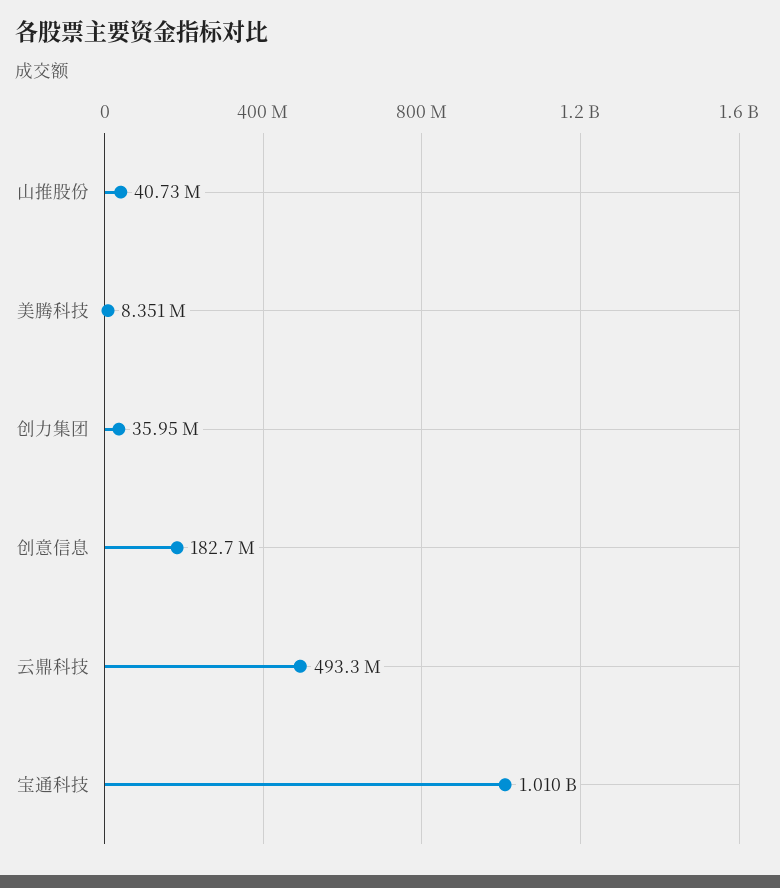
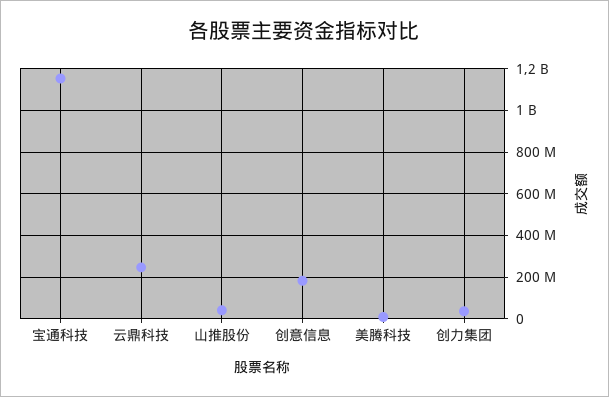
  {
    "山推股份": 40730000,
    "美腾科技": 8351000,
    "创力集团": 35950000,
    "创意信息": 182700000,
-   "云鼎科技": 493300000,
+   "云鼎科技": 250000000,
-   "宝通科技": 1010000000
+   "宝通科技": 1150000000
  }

